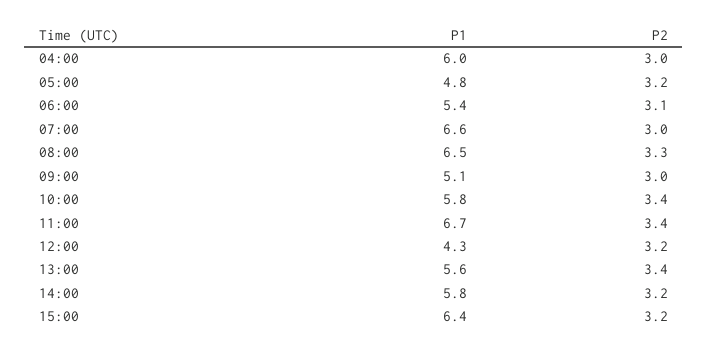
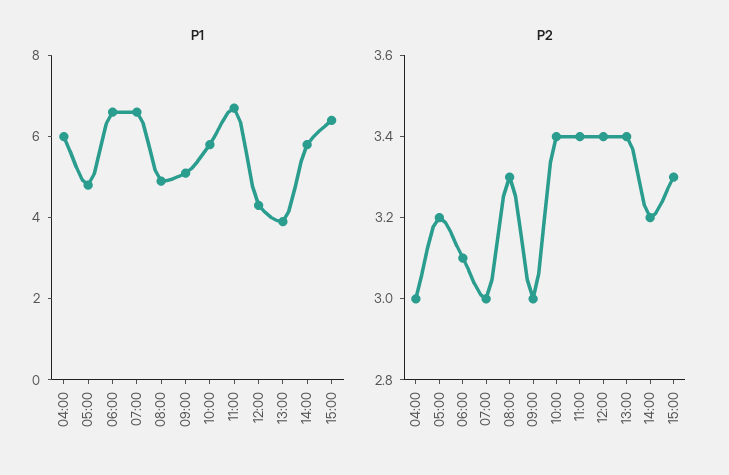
  {
    "P1": {
      "04:00": 6,
      "05:00": 4.8,
-     "06:00": 5.4,
+     "06:00": 6.5,
      "07:00": 6.6,
-     "08:00": 6.5,
+     "08:00": 5,
      "09:00": 5.1,
      "10:00": 5.8,
      "11:00": 6.7,
      "12:00": 4.3,
-     "13:00": 5.6,
+     "13:00": 4,
      "14:00": 5.8,
      "15:00": 6.4
    },
    "P2": {
      "04:00": 3,
      "05:00": 3.2,
      "06:00": 3.1,
      "07:00": 3,
      "08:00": 3.3,
      "09:00": 3,
      "10:00": 3.4,
      "11:00": 3.4,
-     "12:00": 3.2,
+     "12:00": 3.4,
      "13:00": 3.4,
      "14:00": 3.2,
-     "15:00": 3.2
+     "15:00": 3.3
    }
  }

